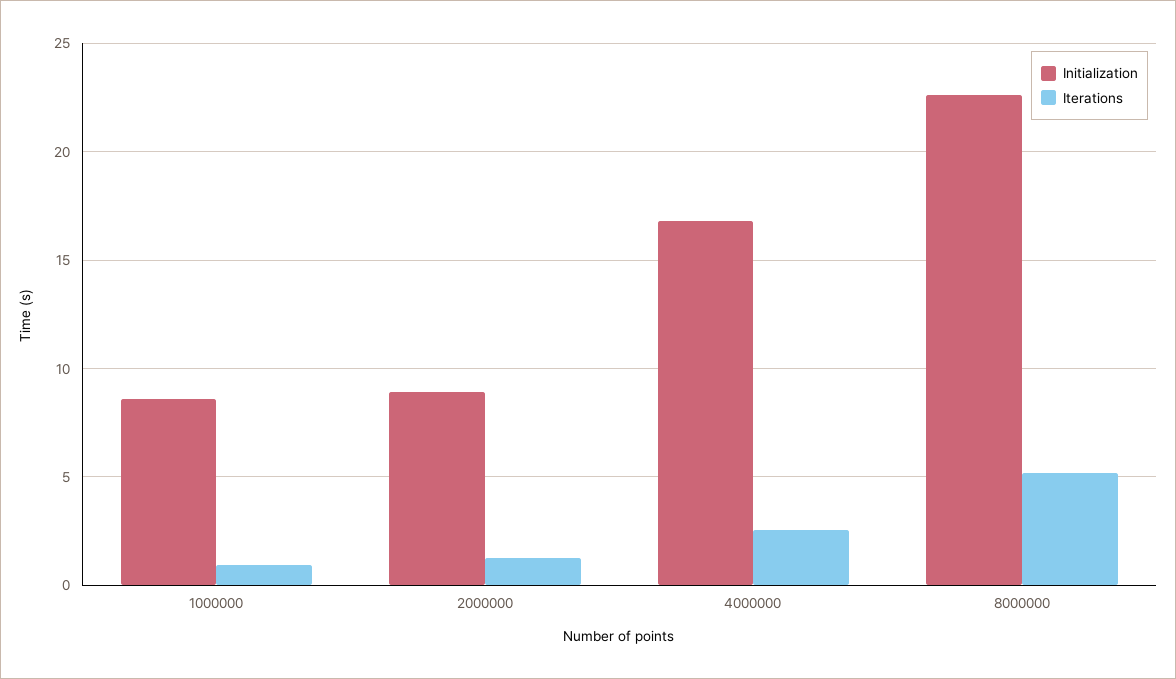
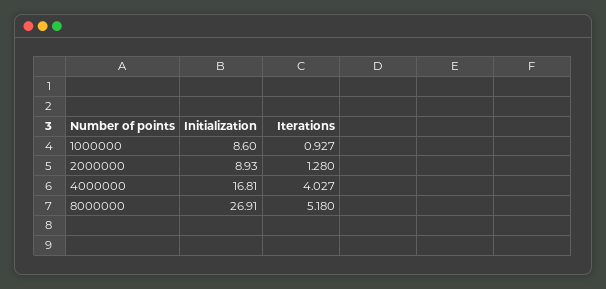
  {
    "Initialization": {
      "1000000": 8.6,
      "2000000": 8.93,
      "4000000": 16.81,
-     "8000000": 22.5
+     "8000000": 26.91
    },
    "Iterations": {
      "1000000": 0.927,
      "2000000": 1.28,
-     "4000000": 2.5,
+     "4000000": 4.027,
      "8000000": 5.18
    }
  }

